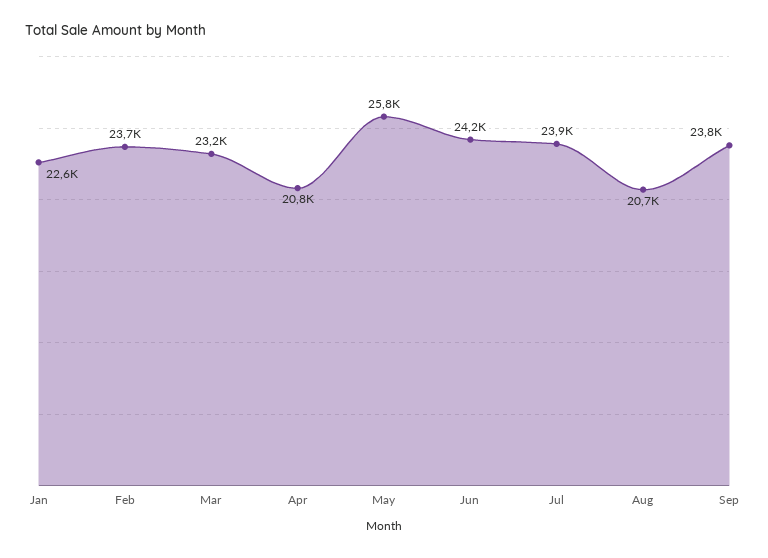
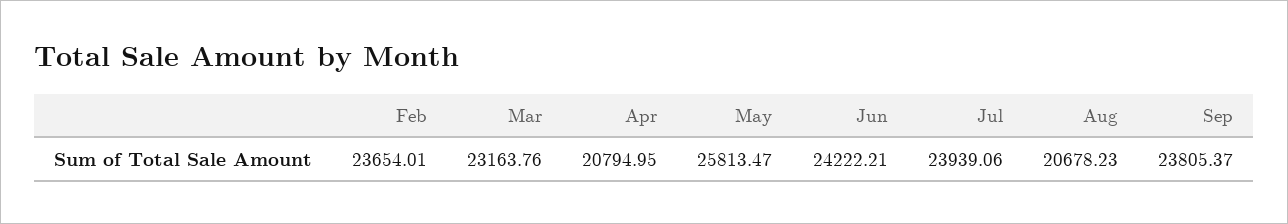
  {
-   "Jan": 22600,
    "Feb": 23654.01,
    "Mar": 23163.76,
    "Apr": 20794.95,
    "May": 25813.47,
    "Jun": 24222.21,
    "Jul": 23939.06,
    "Aug": 20678.23,
    "Sep": 23805.37
  }

